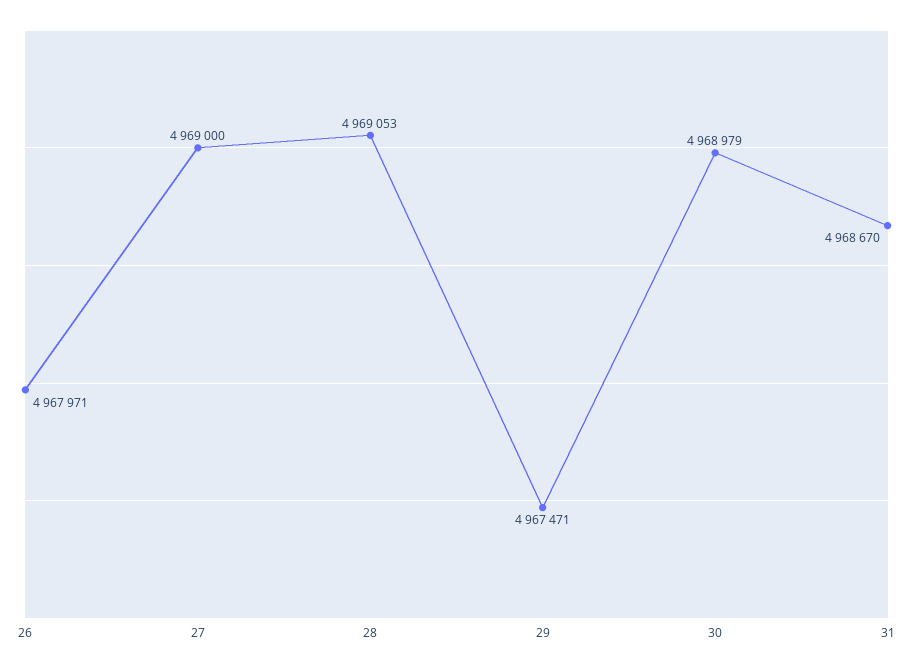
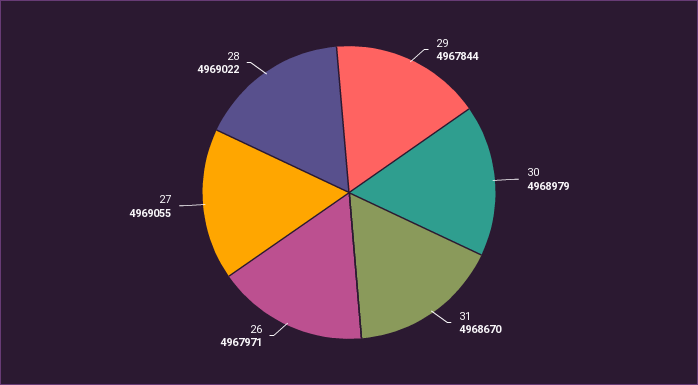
  {
    "26": 4967971,
-   "27": 4969000,
+   "27": 4969055,
-   "28": 4969053,
+   "28": 4969022,
-   "29": 4967471,
+   "29": 4967844,
    "30": 4968979,
    "31": 4968670
  }

